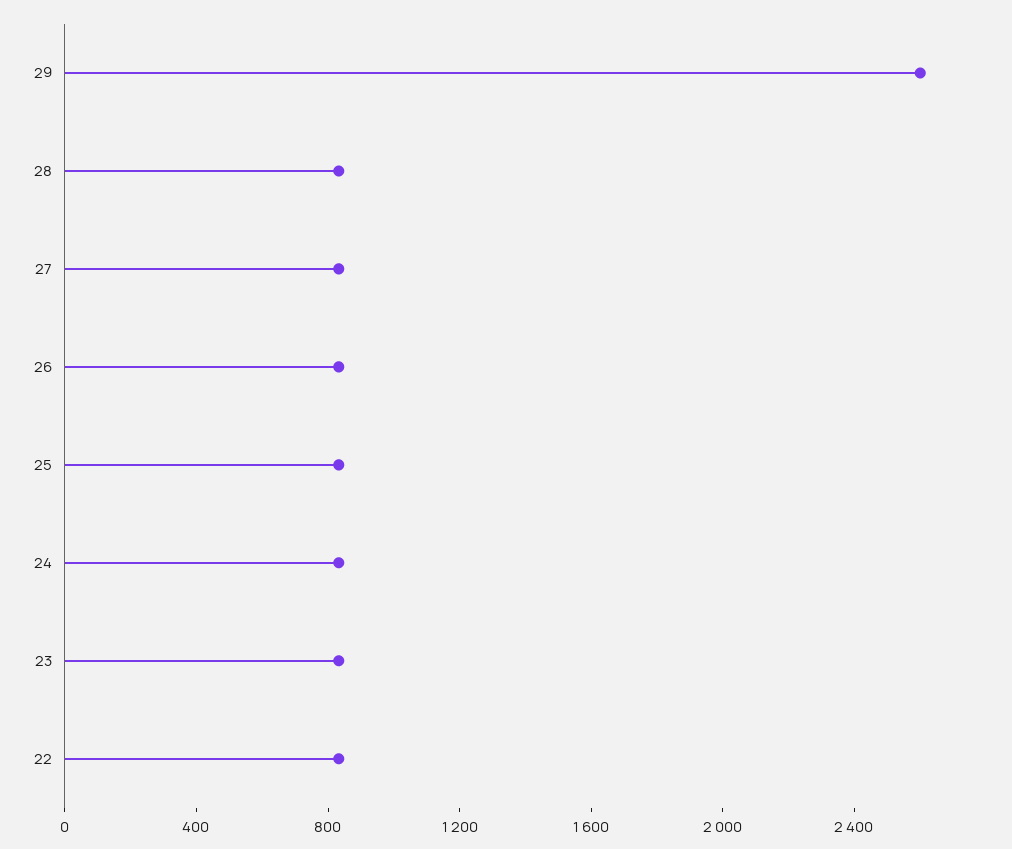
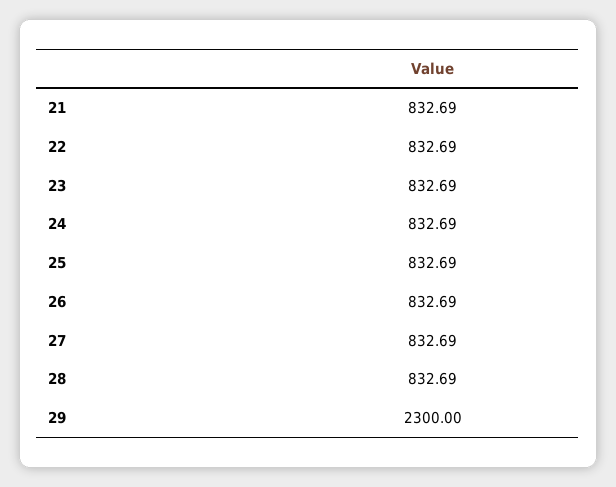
  {
-   "29": 2600,
+   "29": 2300,
    "28": 832.69,
    "27": 832.69,
    "26": 832.69,
    "25": 832.69,
    "24": 832.69,
    "23": 832.69,
-   "22": 832.69
+   "22": 832.69,
+   "21": 832.69
  }

